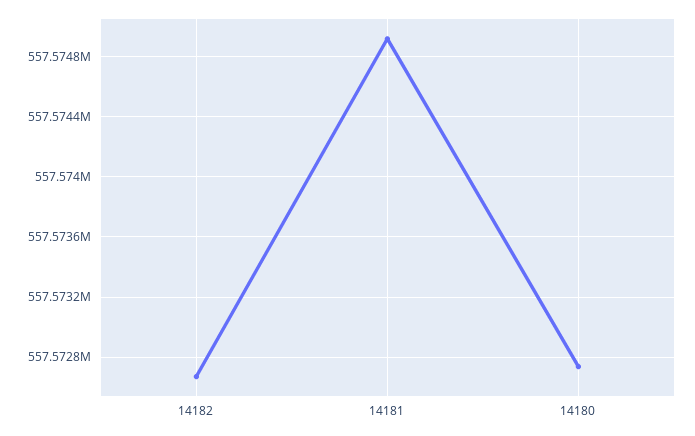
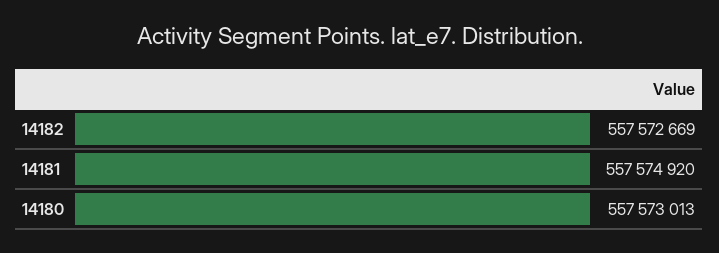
  {
    "14182": 557572669,
    "14181": 557574920,
-   "14180": 557572750
+   "14180": 557573013
  }

